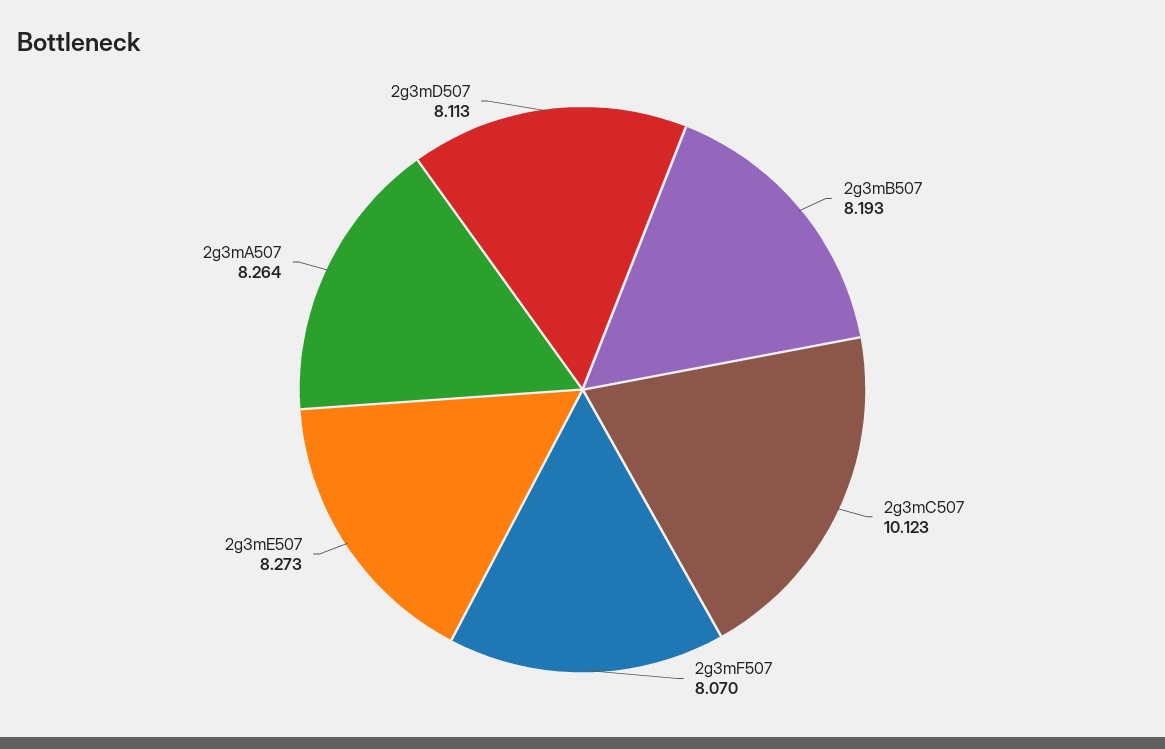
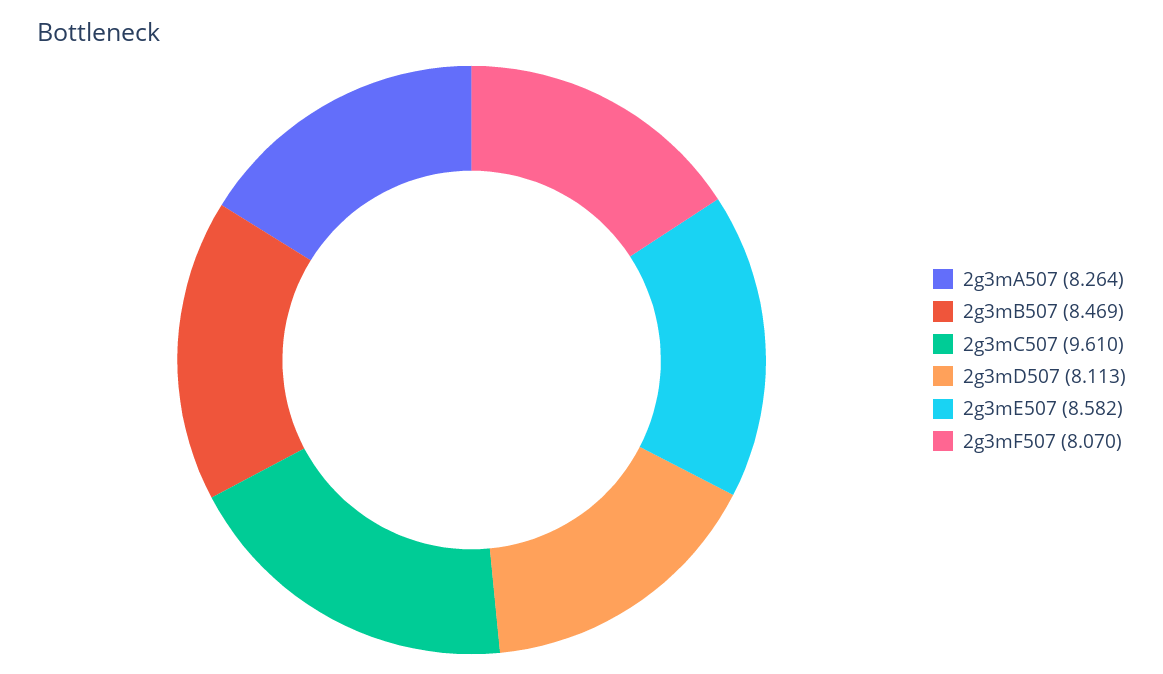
  {
-   "2g3mB507": 8.193,
+   "2g3mB507": 8.469,
-   "2g3mC507": 10.123,
+   "2g3mC507": 9.61,
    "2g3mF507": 8.07,
-   "2g3mE507": 8.273,
+   "2g3mE507": 8.582,
    "2g3mA507": 8.264,
    "2g3mD507": 8.113
  }

